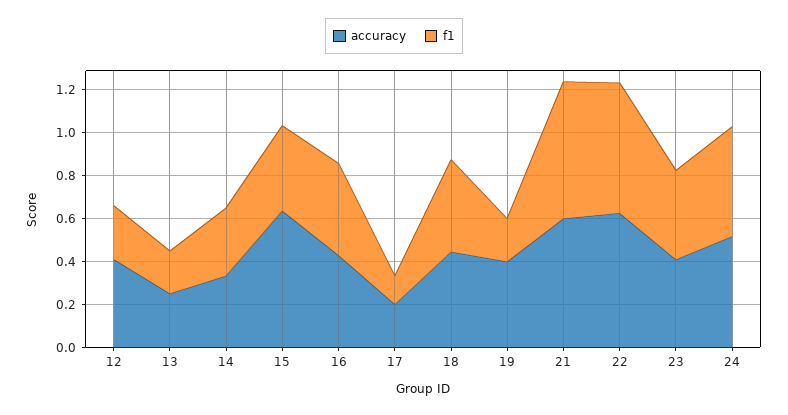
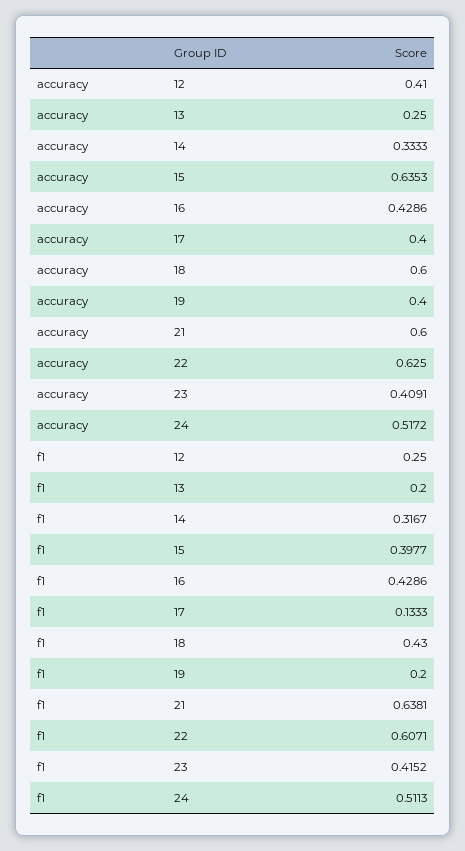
  {
    "accuracy": {
      "12": 0.41,
      "13": 0.25,
      "14": 0.3333,
      "15": 0.6353,
      "16": 0.4286,
-     "17": 0.2,
+     "17": 0.4,
-     "18": 0.45,
+     "18": 0.6,
      "19": 0.4,
      "21": 0.6,
      "22": 0.625,
      "23": 0.4091,
      "24": 0.5172
    },
    "f1": {
      "12": 0.25,
      "13": 0.2,
      "14": 0.3167,
      "15": 0.3977,
      "16": 0.4286,
      "17": 0.1333,
      "18": 0.43,
      "19": 0.2,
      "21": 0.6381,
      "22": 0.6071,
      "23": 0.4152,
      "24": 0.5113
    }
  }

